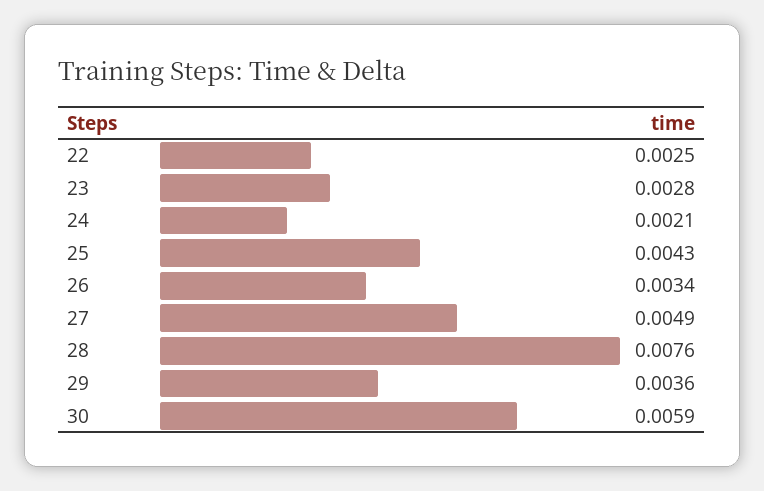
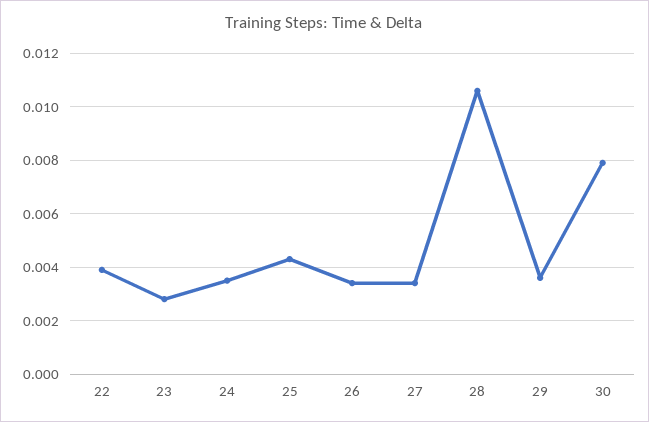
  {
-   "22": 0.0025,
+   "22": 0.004,
    "23": 0.0028,
-   "24": 0.0021,
+   "24": 0.0035,
    "25": 0.0043,
    "26": 0.0034,
-   "27": 0.0049,
+   "27": 0.0035,
-   "28": 0.0076,
+   "28": 0.0105,
    "29": 0.0036,
-   "30": 0.0059
+   "30": 0.008
  }

